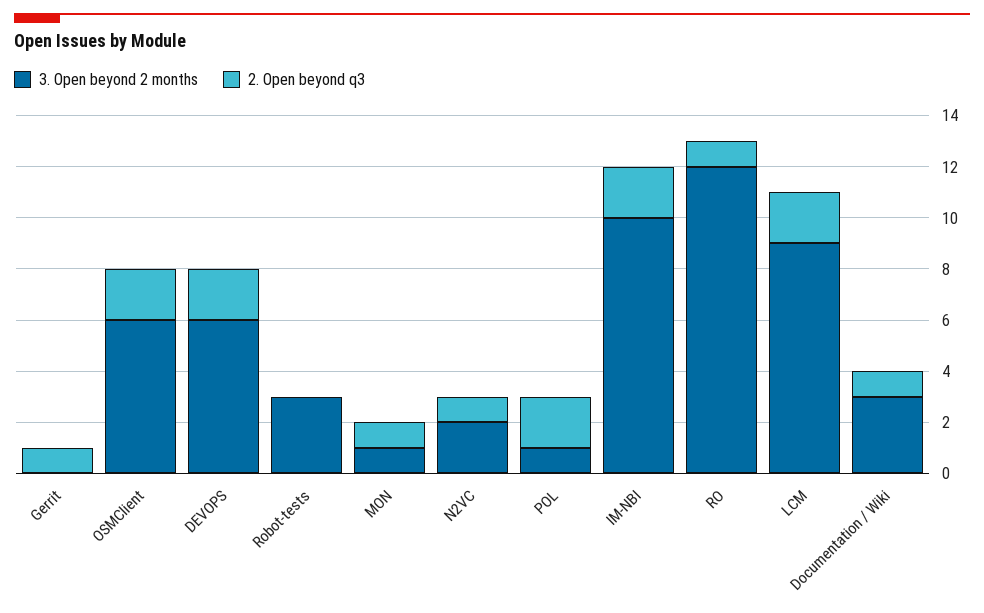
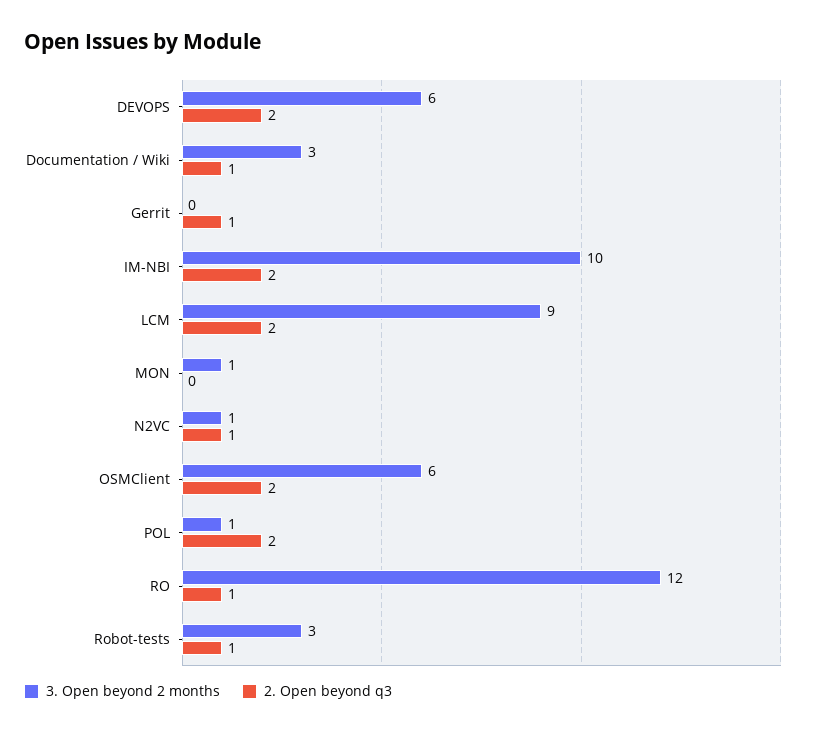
  {
    "3. Open beyond 2 months": {
      "Gerrit": 0,
      "OSMClient": 6,
      "DEVOPS": 6,
      "Robot-tests": 3,
      "MON": 1,
-     "N2VC": 2,
+     "N2VC": 1,
      "POL": 1,
      "IM-NBI": 10,
      "RO": 12,
      "LCM": 9,
      "Documentation / Wiki": 3
    },
    "2. Open beyond q3": {
      "Gerrit": 1,
      "OSMClient": 2,
      "DEVOPS": 2,
-     "Robot-tests": 0,
+     "Robot-tests": 1,
-     "MON": 1,
+     "MON": 0,
      "N2VC": 1,
      "POL": 2,
      "IM-NBI": 2,
      "RO": 1,
      "LCM": 2,
      "Documentation / Wiki": 1
    }
  }

